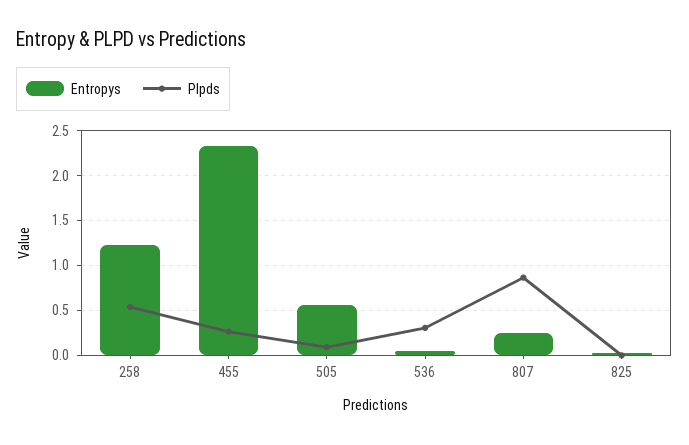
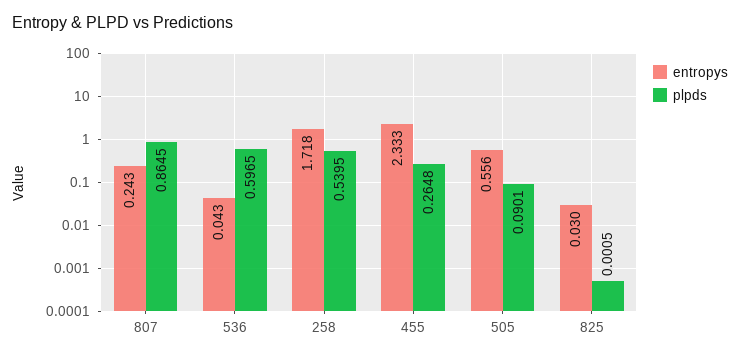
  {
    "Entropys": {
-     "258": 1.2,
+     "258": 1.718,
      "455": 2.333,
      "505": 0.556,
      "536": 0.043,
      "807": 0.243,
      "825": 0.03
    },
    "Plpds": {
      "258": 0.5395,
      "455": 0.2648,
      "505": 0.0901,
-     "536": 0.3,
+     "536": 0.5965,
      "807": 0.8645,
      "825": 0.0005
    }
  }

